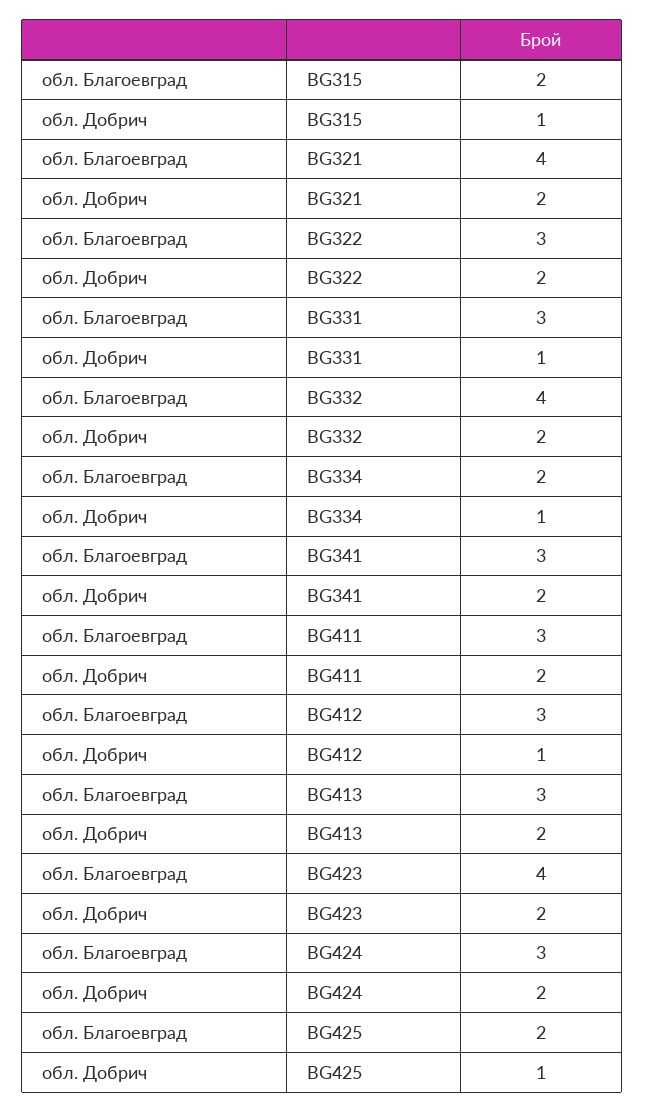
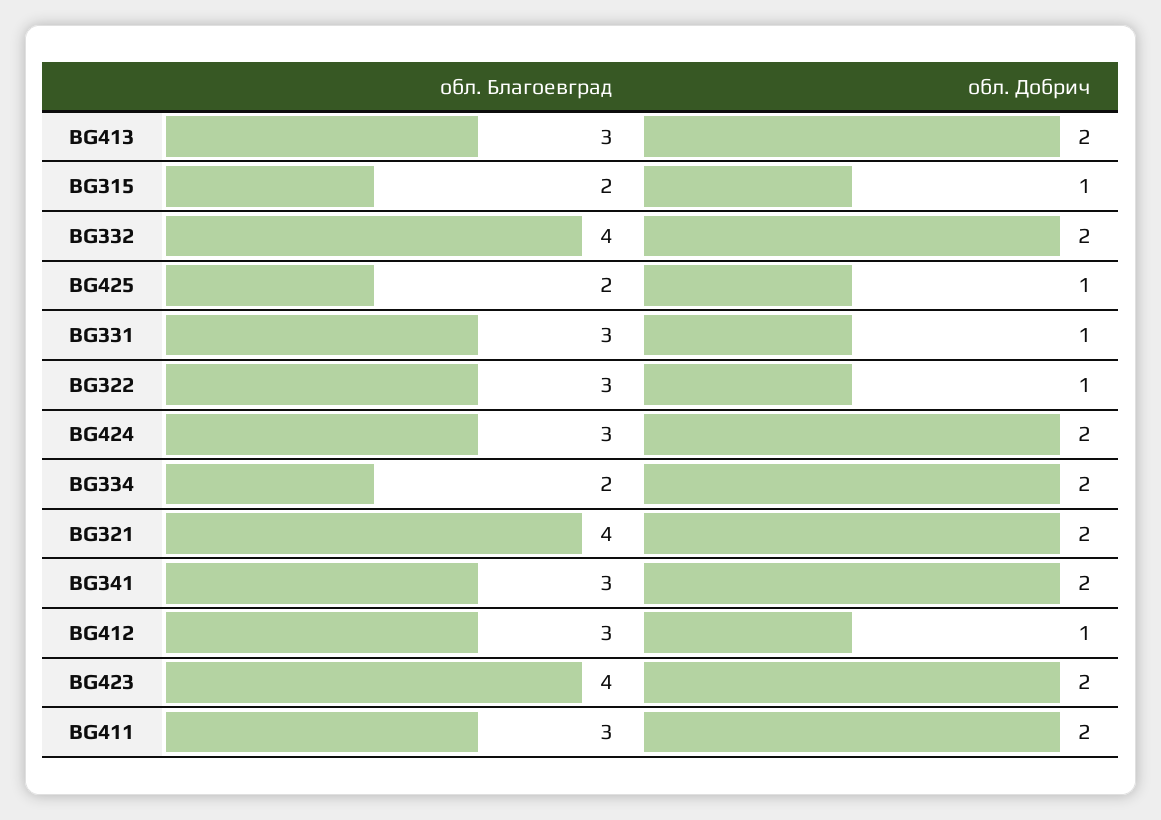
  {
    "обл. Благоевград": {
      "BG315": 2,
      "BG321": 4,
      "BG322": 3,
      "BG331": 3,
      "BG332": 4,
      "BG334": 2,
      "BG341": 3,
      "BG411": 3,
      "BG412": 3,
      "BG413": 3,
      "BG423": 4,
      "BG424": 3,
      "BG425": 2
    },
    "обл. Добрич": {
      "BG315": 1,
      "BG321": 2,
-     "BG322": 2,
+     "BG322": 1,
      "BG331": 1,
      "BG332": 2,
-     "BG334": 1,
+     "BG334": 2,
      "BG341": 2,
      "BG411": 2,
      "BG412": 1,
      "BG413": 2,
      "BG423": 2,
      "BG424": 2,
      "BG425": 1
    }
  }

